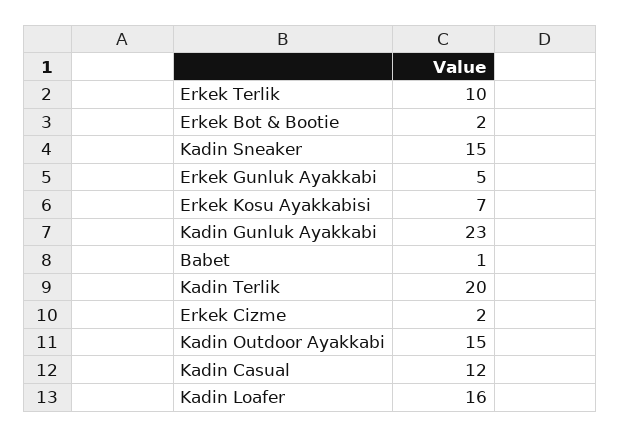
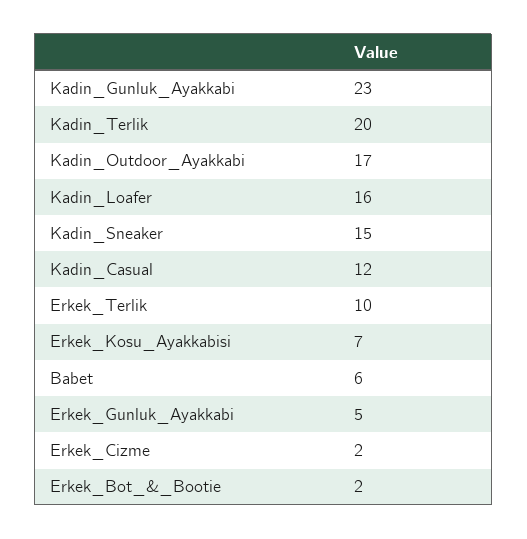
  {
    "Erkek Terlik": 10,
    "Erkek Bot & Bootie": 2,
    "Kadin Sneaker": 15,
    "Erkek Gunluk Ayakkabi": 5,
    "Erkek Kosu Ayakkabisi": 7,
    "Kadin Gunluk Ayakkabi": 23,
-   "Babet": 1,
+   "Babet": 6,
    "Kadin Terlik": 20,
    "Erkek Cizme": 2,
-   "Kadin Outdoor Ayakkabi": 15,
+   "Kadin Outdoor Ayakkabi": 17,
    "Kadin Casual": 12,
    "Kadin Loafer": 16
  }

